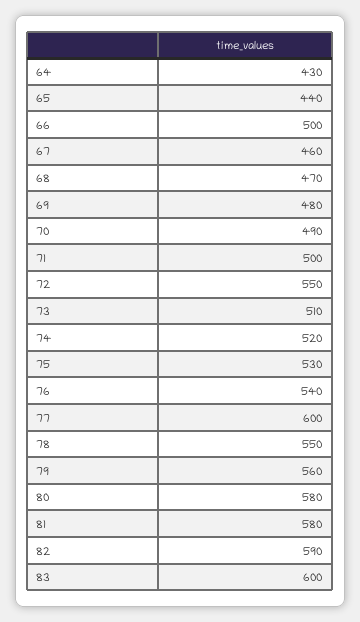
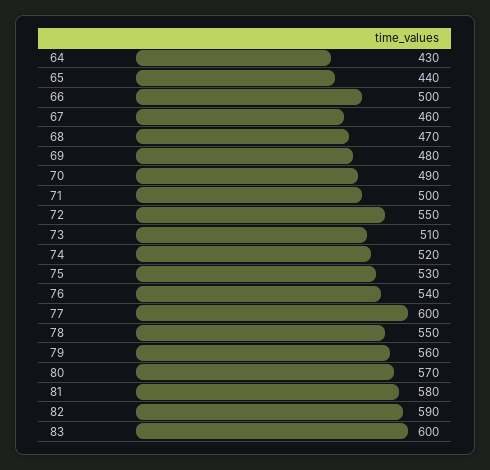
  {
    "64": 430,
    "65": 440,
    "66": 500,
    "67": 460,
    "68": 470,
    "69": 480,
    "70": 490,
    "71": 500,
    "72": 550,
    "73": 510,
    "74": 520,
    "75": 530,
    "76": 540,
    "77": 600,
    "78": 550,
    "79": 560,
-   "80": 580,
+   "80": 570,
    "81": 580,
    "82": 590,
    "83": 600
  }

